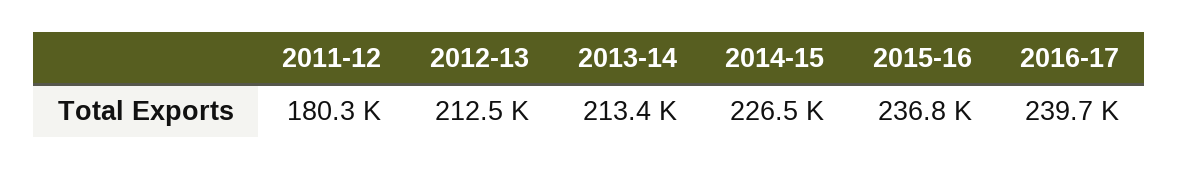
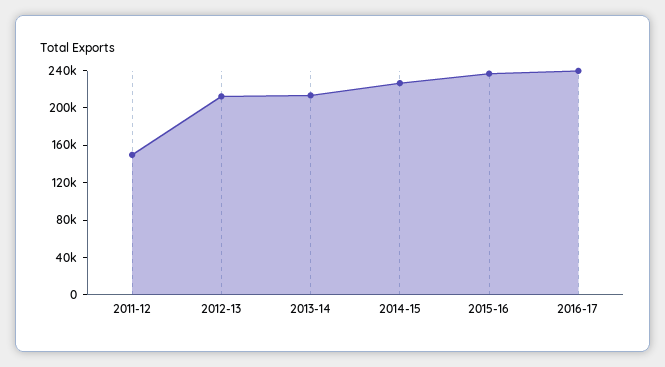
  {
-   "2011-12": 180300,
+   "2011-12": 150000,
    "2012-13": 212500,
    "2013-14": 213400,
    "2014-15": 226500,
    "2015-16": 236800,
    "2016-17": 239700
  }

